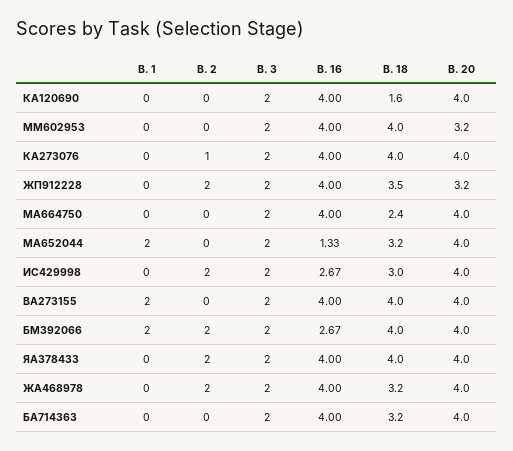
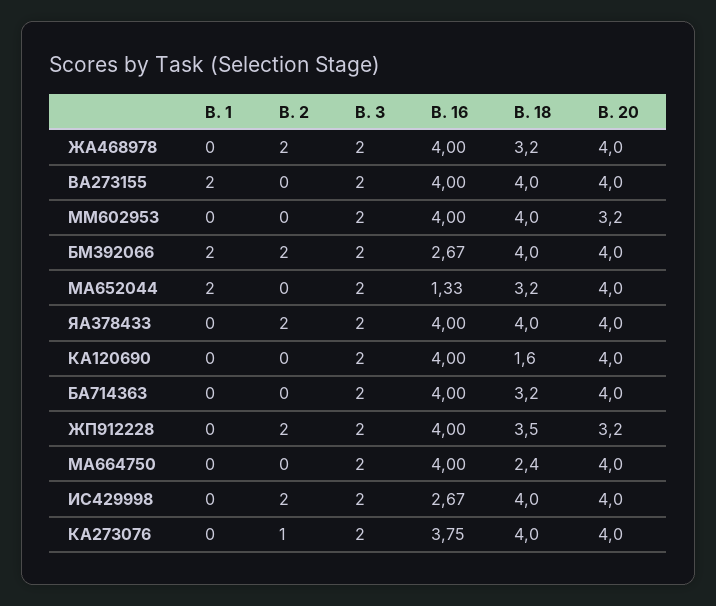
  {
    "В. 1": {
      "КА120690": 0,
      "ММ602953": 0,
      "КА273076": 0,
      "ЖП912228": 0,
      "МА664750": 0,
      "МА652044": 2,
      "ИС429998": 0,
      "ВА273155": 2,
      "БМ392066": 2,
      "ЯА378433": 0,
      "ЖА468978": 0,
      "БА714363": 0
    },
    "В. 2": {
      "КА120690": 0,
      "ММ602953": 0,
      "КА273076": 1,
      "ЖП912228": 2,
      "МА664750": 0,
      "МА652044": 0,
      "ИС429998": 2,
      "ВА273155": 0,
      "БМ392066": 2,
      "ЯА378433": 2,
      "ЖА468978": 2,
      "БА714363": 0
    },
    "В. 3": {
      "КА120690": 2,
      "ММ602953": 2,
      "КА273076": 2,
      "ЖП912228": 2,
      "МА664750": 2,
      "МА652044": 2,
      "ИС429998": 2,
      "ВА273155": 2,
      "БМ392066": 2,
      "ЯА378433": 2,
      "ЖА468978": 2,
      "БА714363": 2
    },
    "В. 16": {
      "КА120690": 4,
      "ММ602953": 4,
-     "КА273076": 4,
+     "КА273076": 3.75,
      "ЖП912228": 4,
      "МА664750": 4,
      "МА652044": 1.33,
      "ИС429998": 2.67,
      "ВА273155": 4,
      "БМ392066": 2.67,
      "ЯА378433": 4,
      "ЖА468978": 4,
      "БА714363": 4
    },
    "В. 18": {
      "КА120690": 1.6,
      "ММ602953": 4,
      "КА273076": 4,
      "ЖП912228": 3.5,
      "МА664750": 2.4,
      "МА652044": 3.2,
-     "ИС429998": 3,
+     "ИС429998": 4,
      "ВА273155": 4,
      "БМ392066": 4,
      "ЯА378433": 4,
      "ЖА468978": 3.2,
      "БА714363": 3.2
    },
    "В. 20": {
      "КА120690": 4,
      "ММ602953": 3.2,
      "КА273076": 4,
      "ЖП912228": 3.2,
      "МА664750": 4,
      "МА652044": 4,
      "ИС429998": 4,
      "ВА273155": 4,
      "БМ392066": 4,
      "ЯА378433": 4,
      "ЖА468978": 4,
      "БА714363": 4
    }
  }

